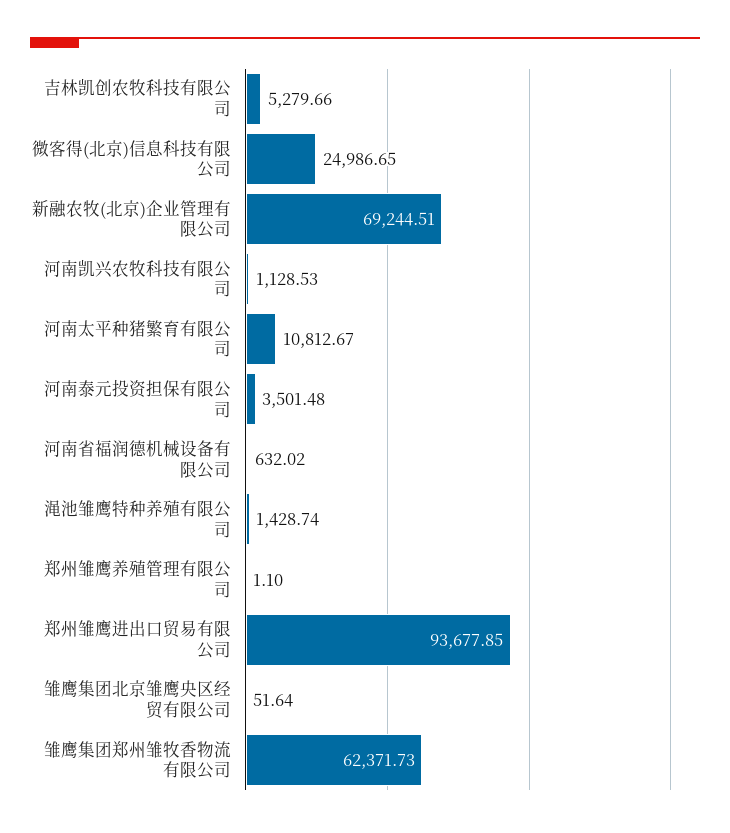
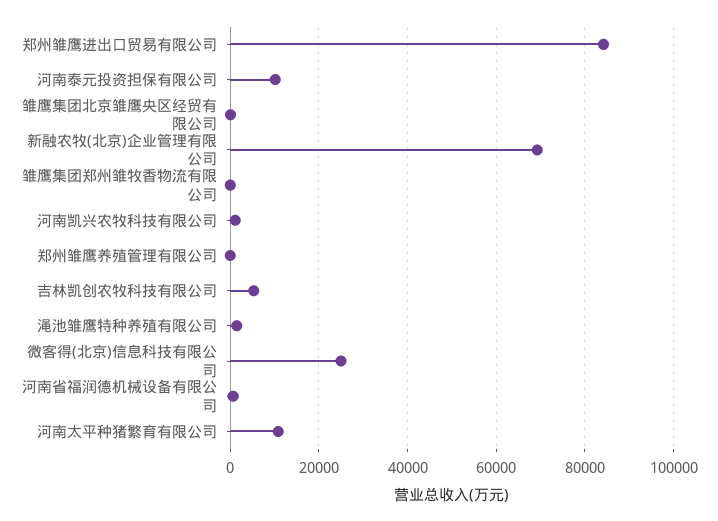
  {
    "吉林凯创农牧科技有限公司": 5279.66,
    "微客得(北京)信息科技有限公司": 24986.65,
    "新融农牧(北京)企业管理有限公司": 69244.51,
    "河南凯兴农牧科技有限公司": 1128.53,
    "河南太平种猪繁育有限公司": 10812.67,
-   "河南泰元投资担保有限公司": 3501.48,
+   "河南泰元投资担保有限公司": 10000,
    "河南省福润德机械设备有限公司": 632.02,
    "渑池雏鹰特种养殖有限公司": 1428.74,
    "郑州雏鹰养殖管理有限公司": 1.1,
-   "郑州雏鹰进出口贸易有限公司": 93677.85,
+   "郑州雏鹰进出口贸易有限公司": 84000,
    "雏鹰集团北京雏鹰央区经贸有限公司": 51.64,
-   "雏鹰集团郑州雏牧香物流有限公司": 62371.73
+   "雏鹰集团郑州雏牧香物流有限公司": 0
  }

